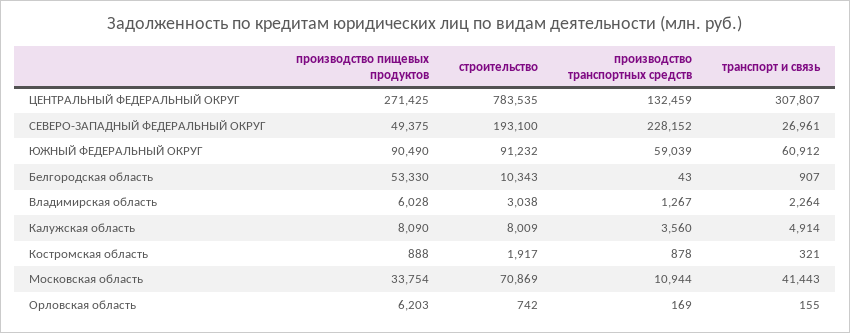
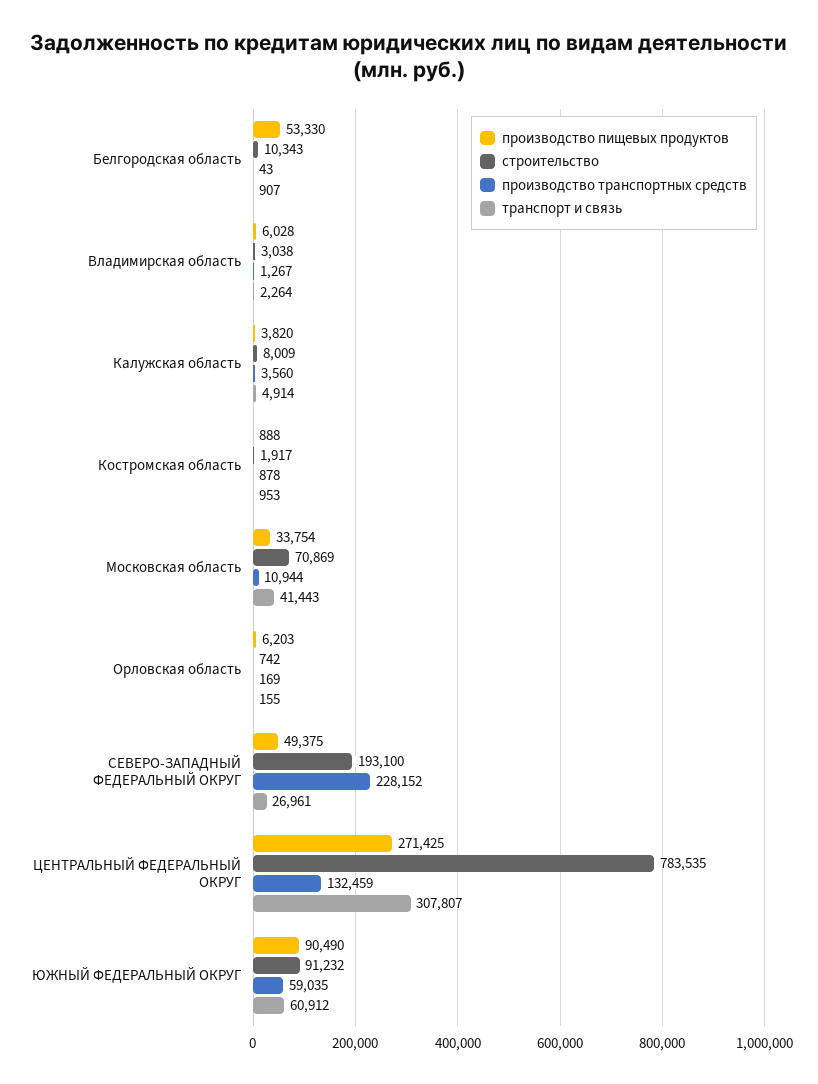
  {
    "производство пищевых продуктов": {
      "ЦЕНТРАЛЬНЫЙ ФЕДЕРАЛЬНЫЙ ОКРУГ": 271425,
      "СЕВЕРО-ЗАПАДНЫЙ ФЕДЕРАЛЬНЫЙ ОКРУГ": 49375,
      "ЮЖНЫЙ ФЕДЕРАЛЬНЫЙ ОКРУГ": 90490,
      "Белгородская область": 53330,
      "Владимирская область": 6028,
-     "Калужская область": 8090,
+     "Калужская область": 3820,
      "Костромская область": 888,
      "Московская область": 33754,
      "Орловская область": 6203
    },
    "строительство": {
      "ЦЕНТРАЛЬНЫЙ ФЕДЕРАЛЬНЫЙ ОКРУГ": 783535,
      "СЕВЕРО-ЗАПАДНЫЙ ФЕДЕРАЛЬНЫЙ ОКРУГ": 193100,
      "ЮЖНЫЙ ФЕДЕРАЛЬНЫЙ ОКРУГ": 91232,
      "Белгородская область": 10343,
      "Владимирская область": 3038,
      "Калужская область": 8009,
      "Костромская область": 1917,
      "Московская область": 70869,
      "Орловская область": 742
    },
    "производство транспортных средств": {
      "ЦЕНТРАЛЬНЫЙ ФЕДЕРАЛЬНЫЙ ОКРУГ": 132459,
      "СЕВЕРО-ЗАПАДНЫЙ ФЕДЕРАЛЬНЫЙ ОКРУГ": 228152,
-     "ЮЖНЫЙ ФЕДЕРАЛЬНЫЙ ОКРУГ": 59039,
+     "ЮЖНЫЙ ФЕДЕРАЛЬНЫЙ ОКРУГ": 59035,
      "Белгородская область": 43,
      "Владимирская область": 1267,
      "Калужская область": 3560,
      "Костромская область": 878,
      "Московская область": 10944,
      "Орловская область": 169
    },
    "транспорт и связь": {
      "ЦЕНТРАЛЬНЫЙ ФЕДЕРАЛЬНЫЙ ОКРУГ": 307807,
      "СЕВЕРО-ЗАПАДНЫЙ ФЕДЕРАЛЬНЫЙ ОКРУГ": 26961,
      "ЮЖНЫЙ ФЕДЕРАЛЬНЫЙ ОКРУГ": 60912,
      "Белгородская область": 907,
      "Владимирская область": 2264,
      "Калужская область": 4914,
-     "Костромская область": 321,
+     "Костромская область": 953,
      "Московская область": 41443,
      "Орловская область": 155
    }
  }

